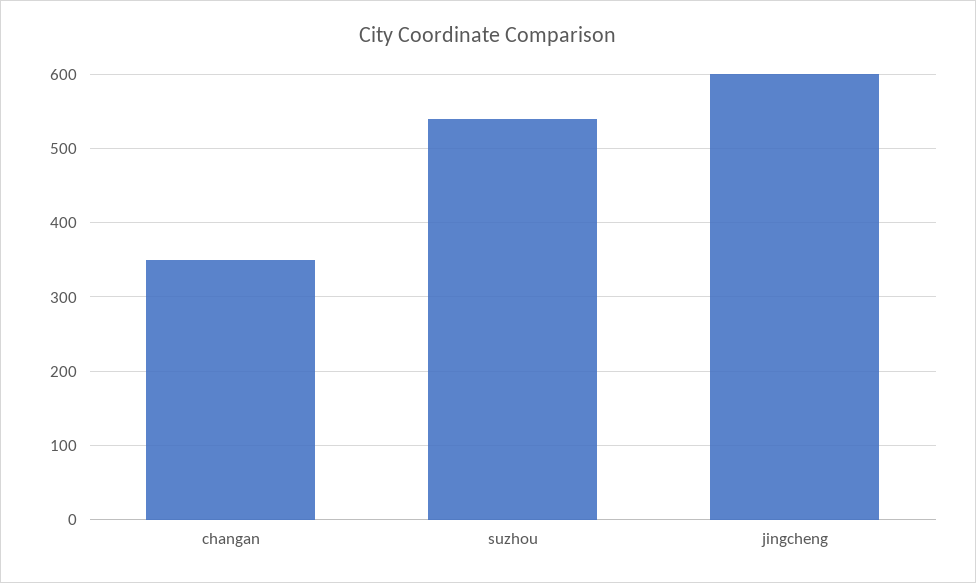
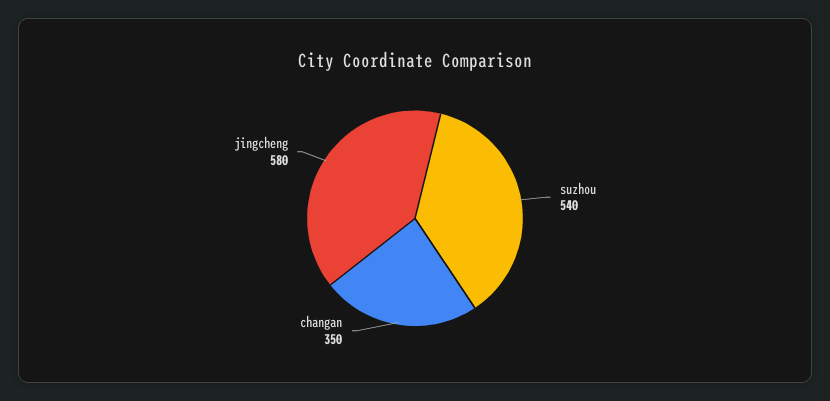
  {
    "changan": 350,
    "suzhou": 540,
-   "jingcheng": 600
+   "jingcheng": 580
  }

